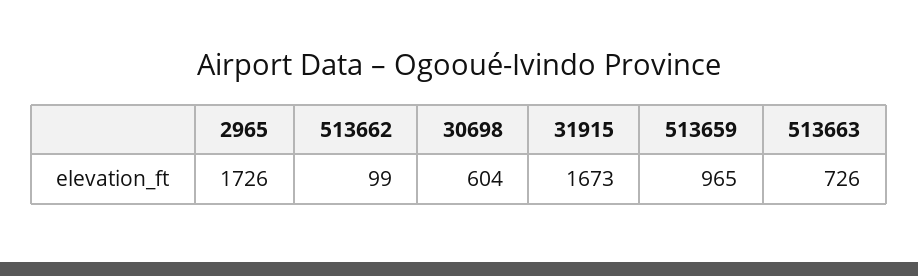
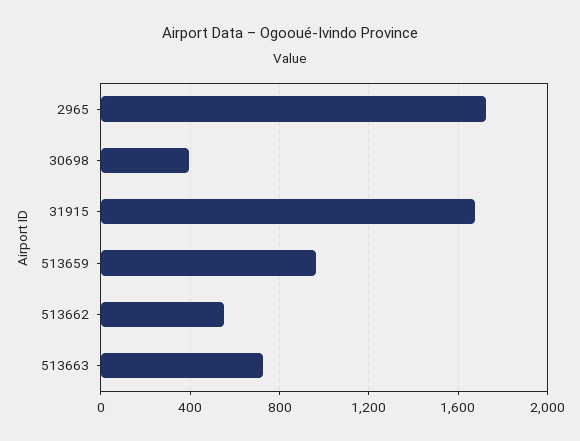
  {
    "2965": 1726,
-   "513662": 99,
+   "513662": 550,
-   "30698": 604,
+   "30698": 400,
    "31915": 1673,
    "513659": 965,
    "513663": 726
  }

